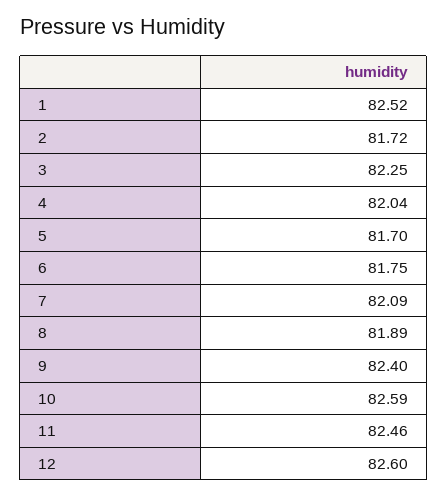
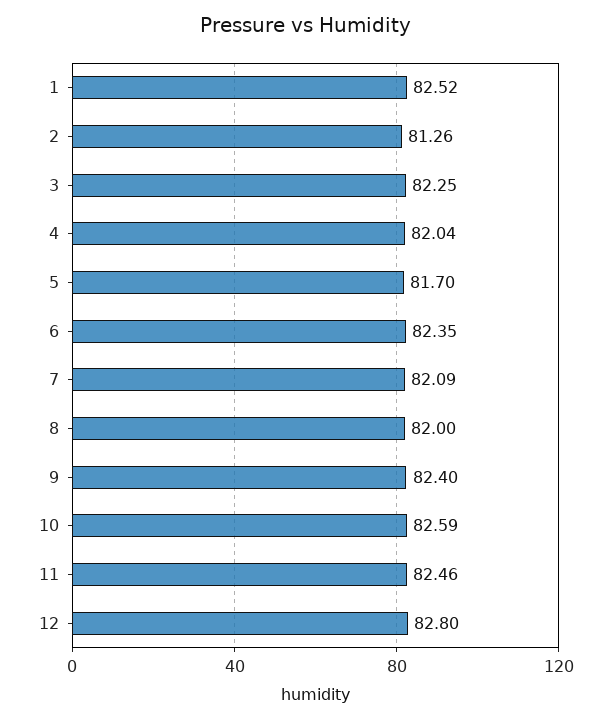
  {
    "1": 82.52,
-   "2": 81.72,
+   "2": 81.26,
    "3": 82.25,
    "4": 82.04,
    "5": 81.7,
-   "6": 81.75,
+   "6": 82.35,
    "7": 82.09,
-   "8": 81.89,
+   "8": 82,
    "9": 82.4,
    "10": 82.59,
    "11": 82.46,
-   "12": 82.6
+   "12": 82.8
  }

